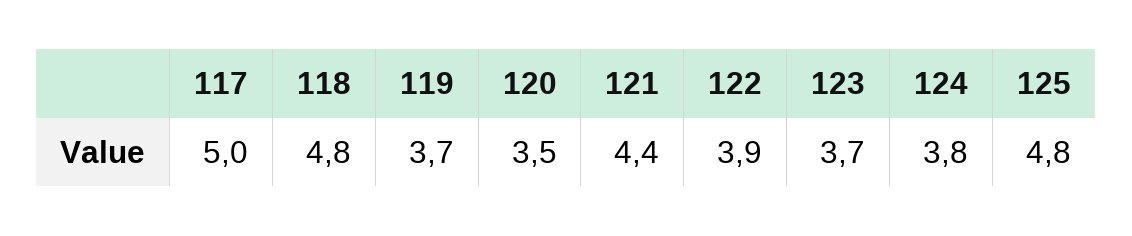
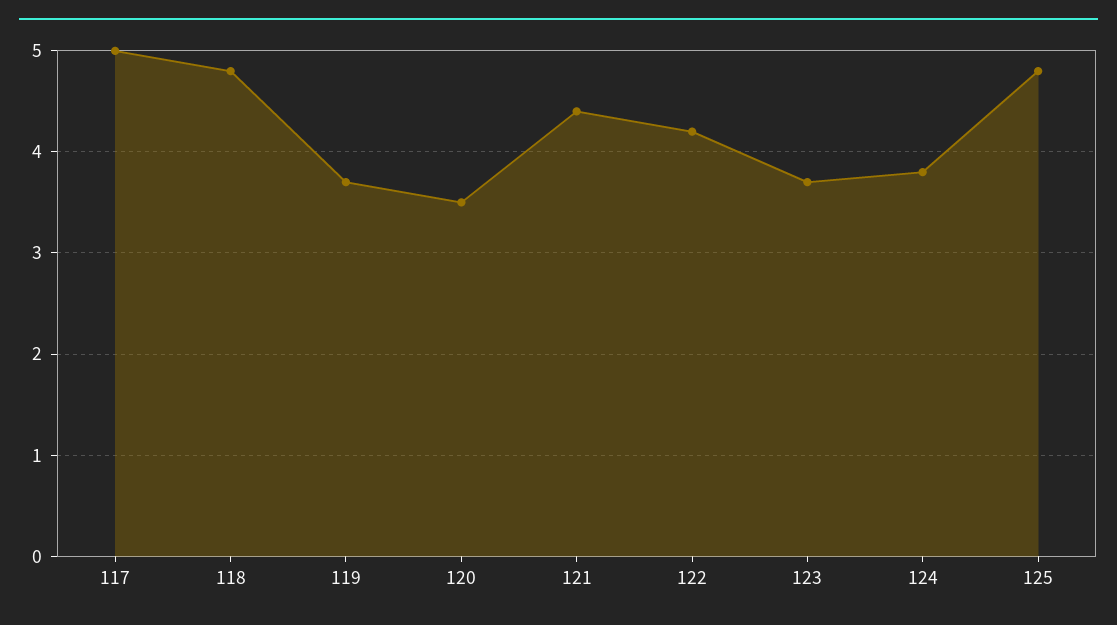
  {
    "117": 5,
    "118": 4.8,
    "119": 3.7,
    "120": 3.5,
    "121": 4.4,
-   "122": 3.9,
+   "122": 4.2,
    "123": 3.7,
    "124": 3.8,
    "125": 4.8
  }

